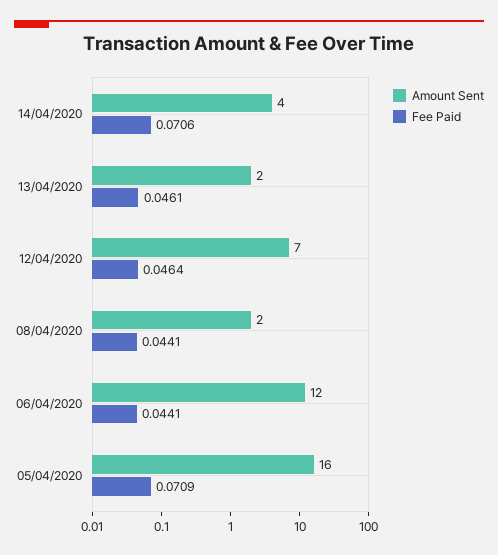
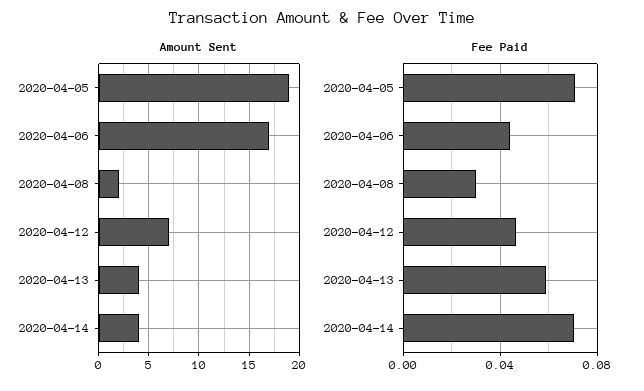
  {
    "Amount Sent": {
      "14/04/2020": 4,
-     "13/04/2020": 2,
+     "13/04/2020": 4,
      "12/04/2020": 7,
      "08/04/2020": 2,
-     "06/04/2020": 12,
+     "06/04/2020": 17,
-     "05/04/2020": 16
+     "05/04/2020": 19
    },
    "Fee Paid": {
      "14/04/2020": 0.0706,
-     "13/04/2020": 0.0461,
+     "13/04/2020": 0.06,
      "12/04/2020": 0.0464,
-     "08/04/2020": 0.0441,
+     "08/04/2020": 0.03,
      "06/04/2020": 0.0441,
      "05/04/2020": 0.0709
    }
  }

